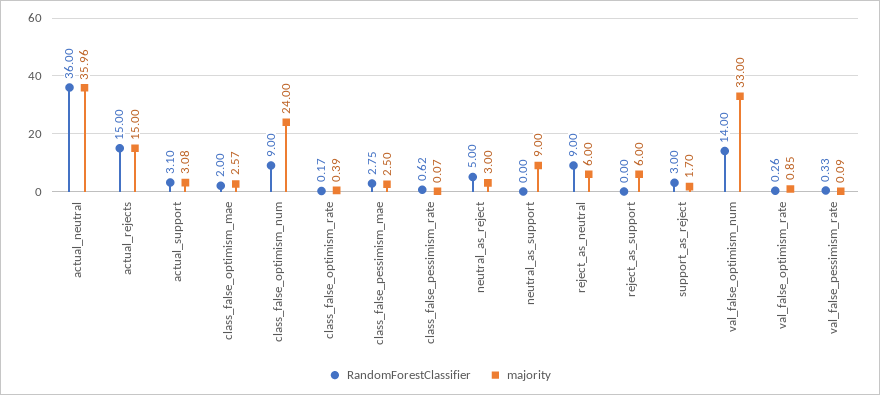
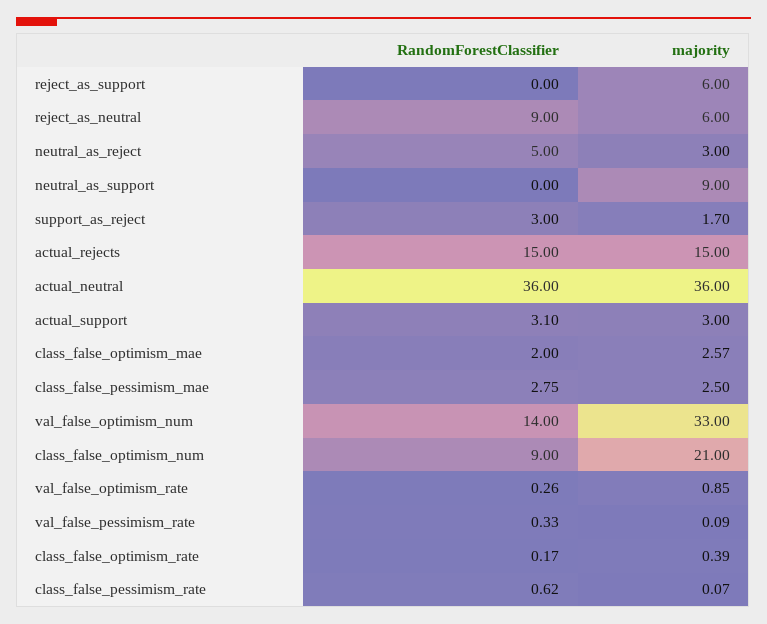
  {
    "RandomForestClassifier": {
      "actual_neutral": 36,
      "actual_rejects": 15,
      "actual_support": 3.1,
      "class_false_optimism_mae": 2,
      "class_false_optimism_num": 9,
      "class_false_optimism_rate": 0.17,
      "class_false_pessimism_mae": 2.75,
      "class_false_pessimism_rate": 0.62,
      "neutral_as_reject": 5,
      "neutral_as_support": 0,
      "reject_as_neutral": 9,
      "reject_as_support": 0,
      "support_as_reject": 3,
      "val_false_optimism_num": 14,
      "val_false_optimism_rate": 0.26,
      "val_false_pessimism_rate": 0.33
    },
    "majority": {
-     "actual_neutral": 35.96,
+     "actual_neutral": 36,
      "actual_rejects": 15,
-     "actual_support": 3.08,
+     "actual_support": 3,
      "class_false_optimism_mae": 2.57,
-     "class_false_optimism_num": 24,
+     "class_false_optimism_num": 21,
      "class_false_optimism_rate": 0.39,
      "class_false_pessimism_mae": 2.5,
      "class_false_pessimism_rate": 0.07,
      "neutral_as_reject": 3,
      "neutral_as_support": 9,
      "reject_as_neutral": 6,
      "reject_as_support": 6,
      "support_as_reject": 1.7,
      "val_false_optimism_num": 33,
      "val_false_optimism_rate": 0.85,
      "val_false_pessimism_rate": 0.09
    }
  }

